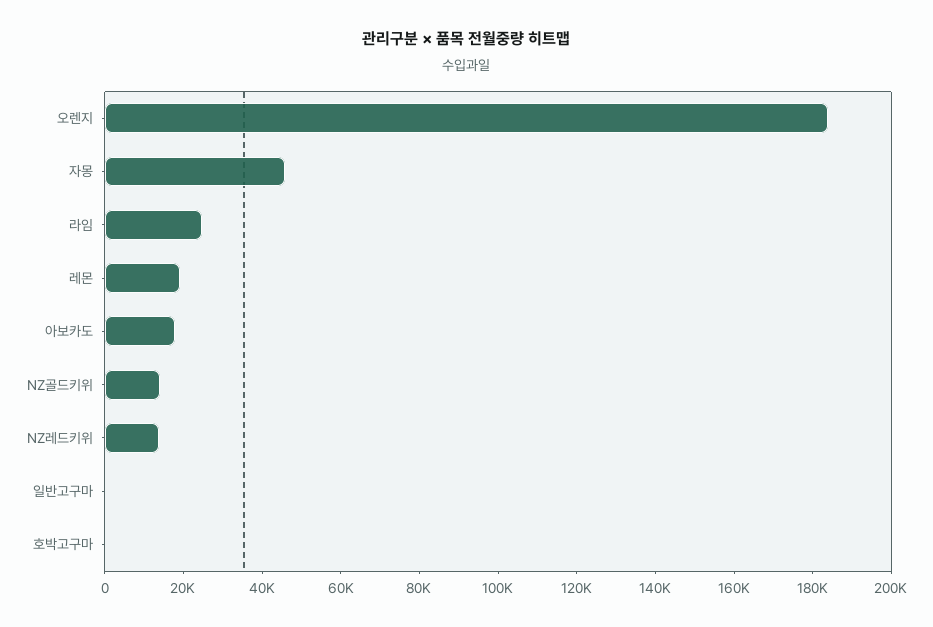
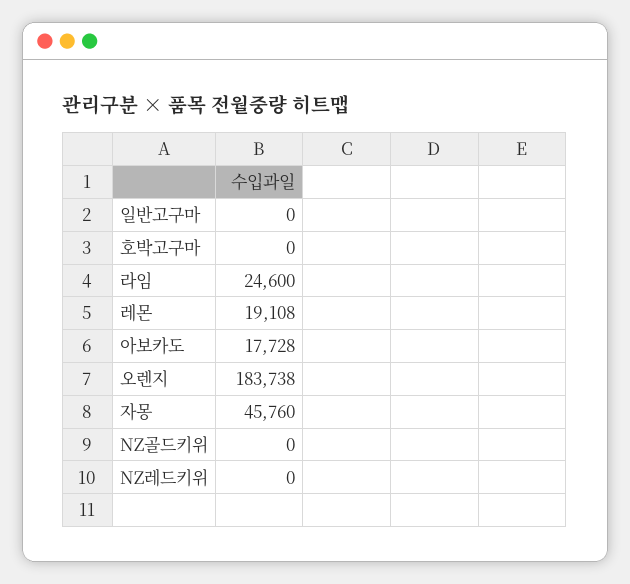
  {
    "오렌지": 183738,
    "자몽": 45760,
    "라임": 24600,
    "레몬": 19108,
    "아보카도": 17728,
-   "NZ골드키위": 15000,
+   "NZ골드키위": 0,
-   "NZ레드키위": 15000,
+   "NZ레드키위": 0,
    "일반고구마": 0,
    "호박고구마": 0
  }

